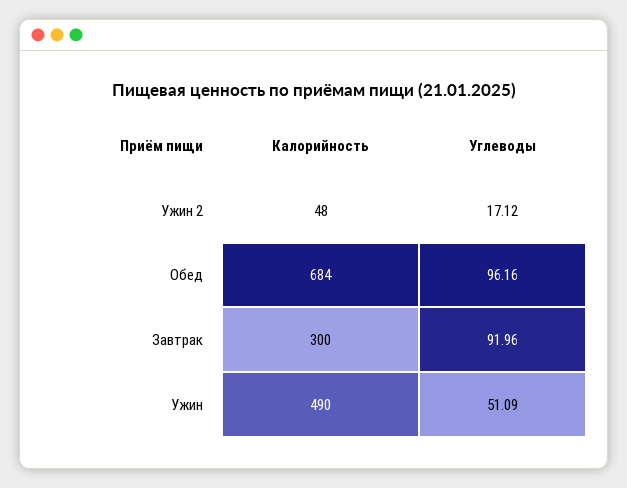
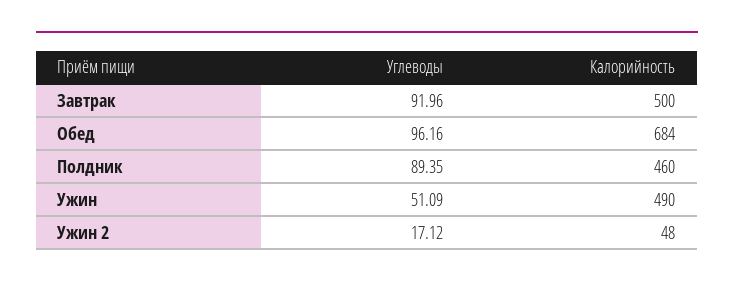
  {
    "Калорийность": {
      "Ужин 2": 48,
      "Обед": 684,
-     "Завтрак": 300,
+     "Завтрак": 500,
-     "Ужин": 490
+     "Ужин": 490,
+     "Полдник": 460
    },
    "Углеводы": {
      "Ужин 2": 17.12,
      "Обед": 96.16,
      "Завтрак": 91.96,
-     "Ужин": 51.09
+     "Ужин": 51.09,
+     "Полдник": 89.35
    }
  }

